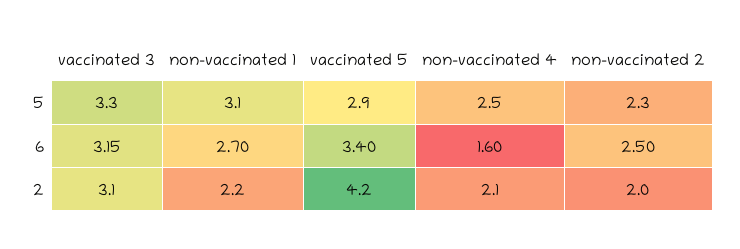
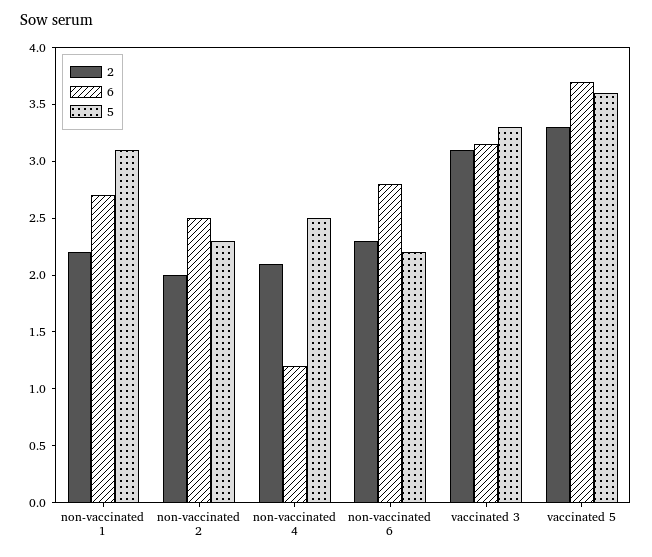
  {
    "5": {
      "vaccinated 3": 3.3,
      "non-vaccinated 1": 3.1,
-     "vaccinated 5": 2.9,
+     "vaccinated 5": 3.6,
      "non-vaccinated 4": 2.5,
-     "non-vaccinated 2": 2.3
+     "non-vaccinated 2": 2.3,
+     "non-vaccinated 6": 2.2
    },
    "6": {
      "vaccinated 3": 3.15,
      "non-vaccinated 1": 2.7,
-     "vaccinated 5": 3.4,
+     "vaccinated 5": 3.7,
-     "non-vaccinated 4": 1.6,
+     "non-vaccinated 4": 1.2,
-     "non-vaccinated 2": 2.5
+     "non-vaccinated 2": 2.5,
+     "non-vaccinated 6": 2.8
    },
    "2": {
      "vaccinated 3": 3.1,
      "non-vaccinated 1": 2.2,
-     "vaccinated 5": 4.2,
+     "vaccinated 5": 3.3,
      "non-vaccinated 4": 2.1,
-     "non-vaccinated 2": 2
+     "non-vaccinated 2": 2,
+     "non-vaccinated 6": 2.3
    }
  }

